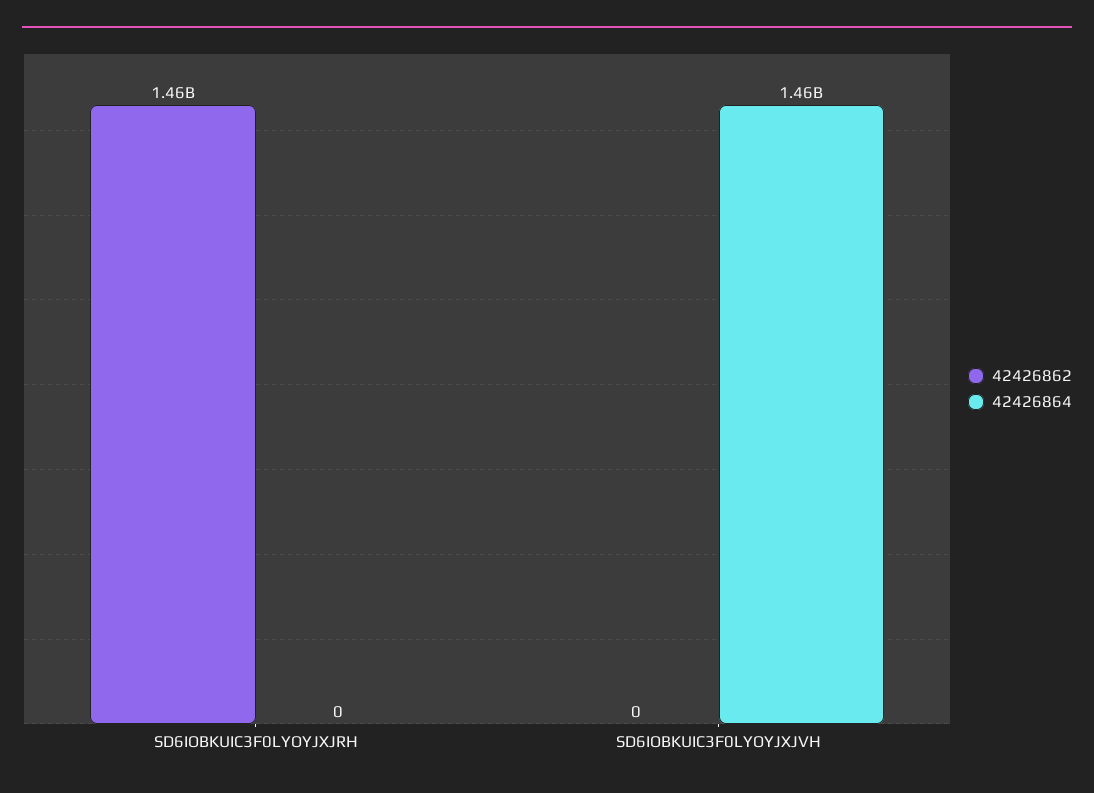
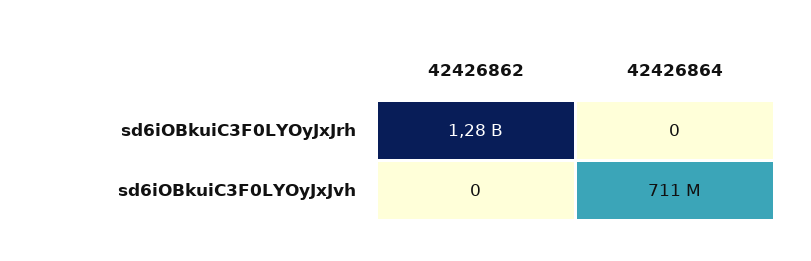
  {
    "42426862": {
-     "SD6IOBKUIC3F0LYOYJXJRH": 1460000000,
+     "SD6IOBKUIC3F0LYOYJXJRH": 1280000000,
      "SD6IOBKUIC3F0LYOYJXJVH": 0
    },
    "42426864": {
      "SD6IOBKUIC3F0LYOYJXJRH": 0,
-     "SD6IOBKUIC3F0LYOYJXJVH": 1460000000
+     "SD6IOBKUIC3F0LYOYJXJVH": 711000000
    }
  }

